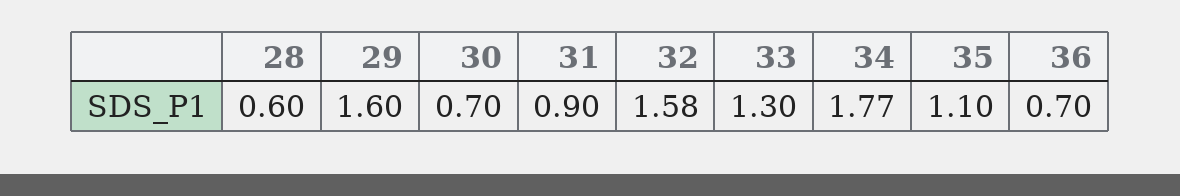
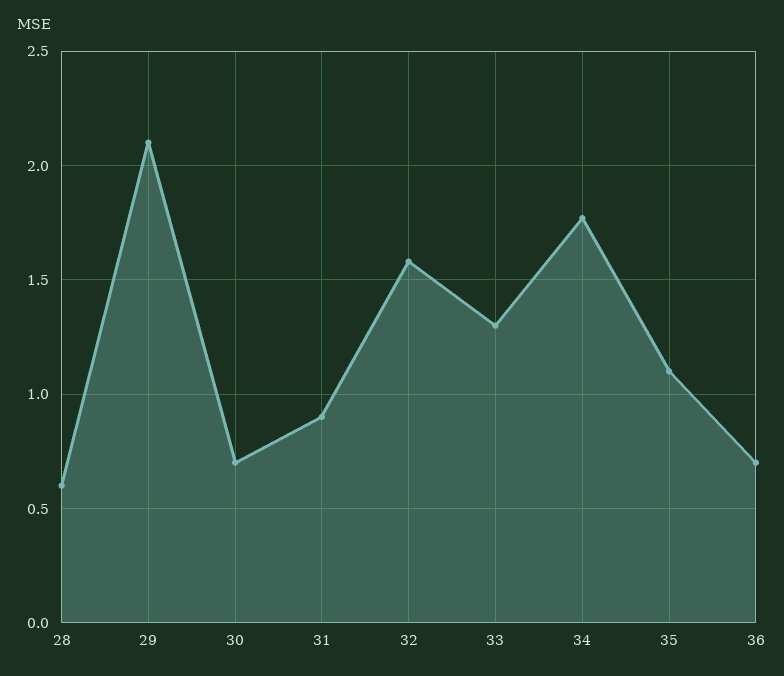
  {
    "28": 0.6,
-   "29": 1.6,
+   "29": 2.1,
    "30": 0.7,
    "31": 0.9,
    "32": 1.58,
    "33": 1.3,
    "34": 1.77,
    "35": 1.1,
    "36": 0.7
  }

